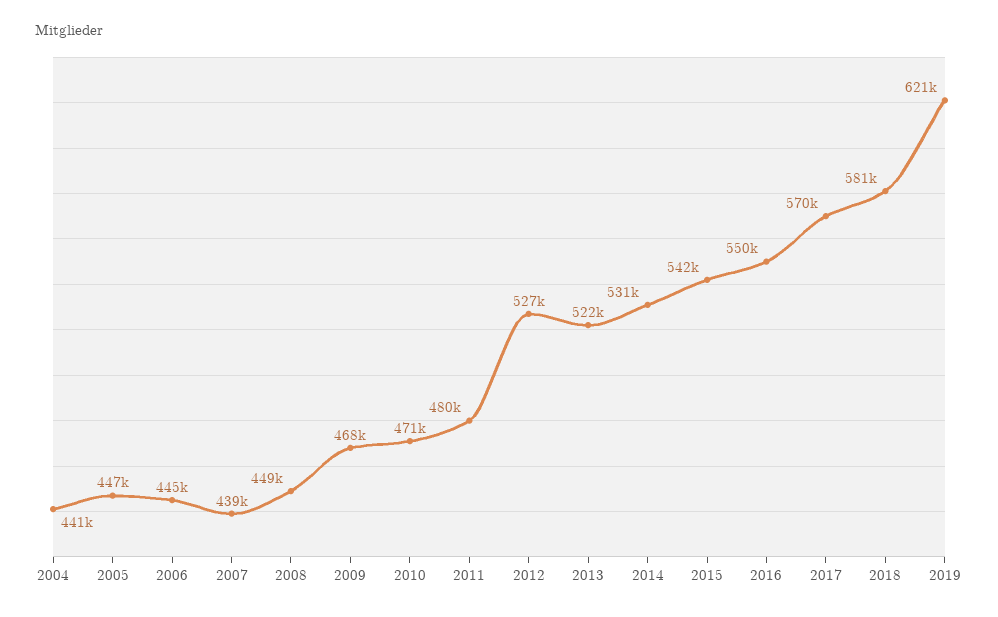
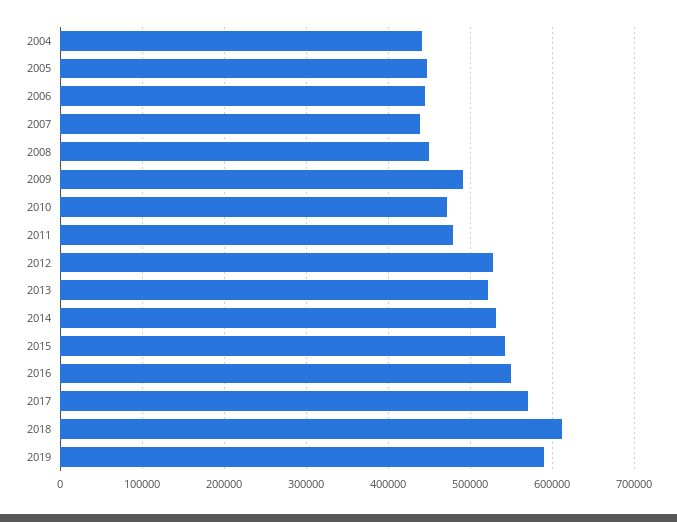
  {
    "2004": 441000,
    "2005": 447000,
    "2006": 445000,
    "2007": 439000,
    "2008": 449000,
-   "2009": 468000,
+   "2009": 490000,
    "2010": 471000,
    "2011": 480000,
    "2012": 527000,
    "2013": 522000,
    "2014": 531000,
    "2015": 542000,
    "2016": 550000,
    "2017": 570000,
-   "2018": 581000,
+   "2018": 610000,
-   "2019": 621000
+   "2019": 590000
  }

